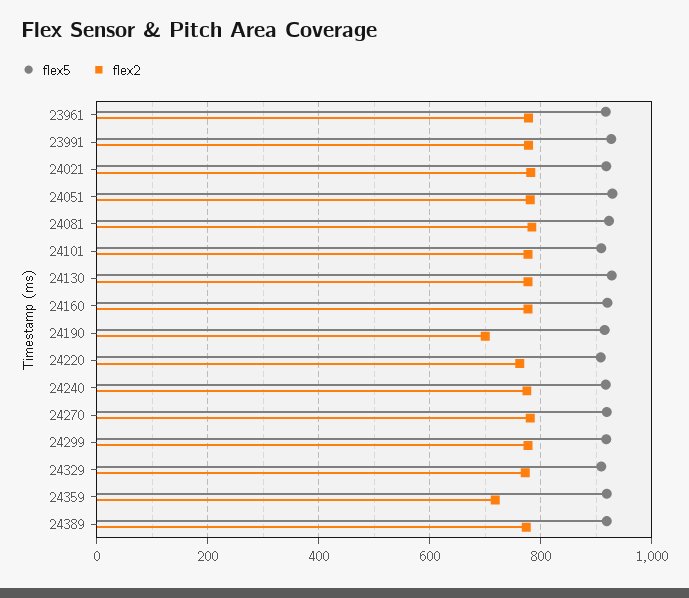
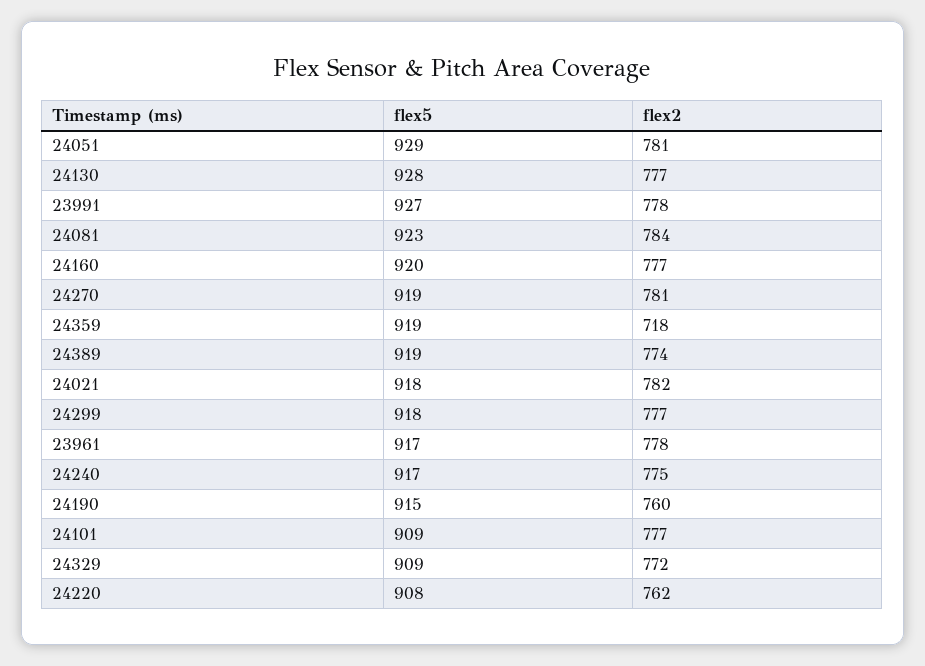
  {
    "flex5": {
      "23961": 917,
      "23991": 927,
      "24021": 918,
      "24051": 929,
      "24081": 923,
      "24101": 909,
      "24130": 928,
      "24160": 920,
      "24190": 915,
      "24220": 908,
      "24240": 917,
      "24270": 919,
      "24299": 918,
      "24329": 909,
      "24359": 919,
      "24389": 919
    },
    "flex2": {
      "23961": 778,
      "23991": 778,
      "24021": 782,
      "24051": 781,
      "24081": 784,
      "24101": 777,
      "24130": 777,
      "24160": 777,
-     "24190": 700,
+     "24190": 760,
      "24220": 762,
      "24240": 775,
      "24270": 781,
      "24299": 777,
      "24329": 772,
      "24359": 718,
      "24389": 774
    }
  }

